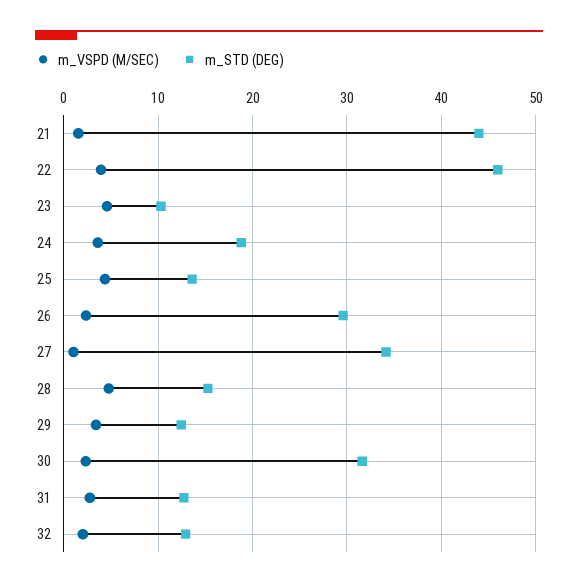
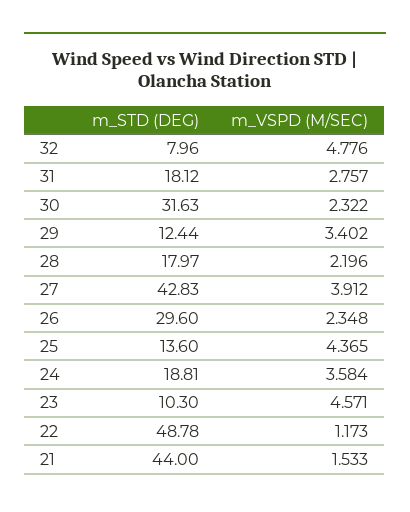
  {
    "m_VSPD (M/SEC)": {
      "21": 1.533,
-     "22": 4,
+     "22": 1.173,
      "23": 4.571,
      "24": 3.584,
      "25": 4.365,
      "26": 2.348,
-     "27": 1,
+     "27": 3.912,
-     "28": 5,
+     "28": 2.196,
      "29": 3.402,
      "30": 2.322,
      "31": 2.757,
-     "32": 2
+     "32": 4.776
    },
    "m_STD (DEG)": {
      "21": 44,
-     "22": 46,
+     "22": 48.78,
      "23": 10.3,
      "24": 18.81,
      "25": 13.6,
      "26": 29.6,
-     "27": 34,
+     "27": 42.83,
-     "28": 15,
+     "28": 17.97,
      "29": 12.44,
      "30": 31.63,
-     "31": 13,
+     "31": 18.12,
-     "32": 13
+     "32": 7.96
    }
  }

